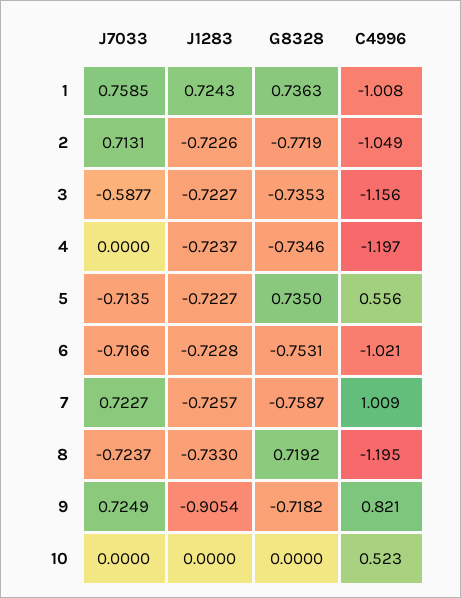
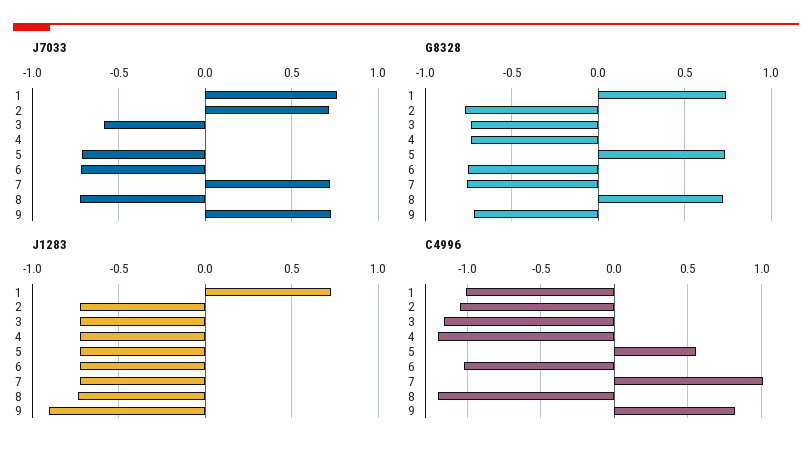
  {
    "J7033": {
      "1": 0.7585,
      "2": 0.7131,
      "3": -0.5877,
      "4": 0,
      "5": -0.7135,
      "6": -0.7166,
      "7": 0.7227,
      "8": -0.7237,
-     "9": 0.7249,
+     "9": 0.7249
-     "10": 0
    },
    "J1283": {
      "1": 0.7243,
      "2": -0.7226,
      "3": -0.7227,
      "4": -0.7237,
      "5": -0.7227,
      "6": -0.7228,
      "7": -0.7257,
      "8": -0.733,
-     "9": -0.9054,
+     "9": -0.9054
-     "10": 0
    },
    "G8328": {
      "1": 0.7363,
      "2": -0.7719,
      "3": -0.7353,
      "4": -0.7346,
      "5": 0.735,
      "6": -0.7531,
      "7": -0.7587,
      "8": 0.7192,
-     "9": -0.7182,
+     "9": -0.7182
-     "10": 0
    },
    "C4996": {
      "1": -1.008,
      "2": -1.049,
      "3": -1.156,
      "4": -1.197,
      "5": 0.556,
      "6": -1.021,
      "7": 1.009,
      "8": -1.195,
-     "9": 0.821,
+     "9": 0.821
-     "10": 0.523
    }
  }

